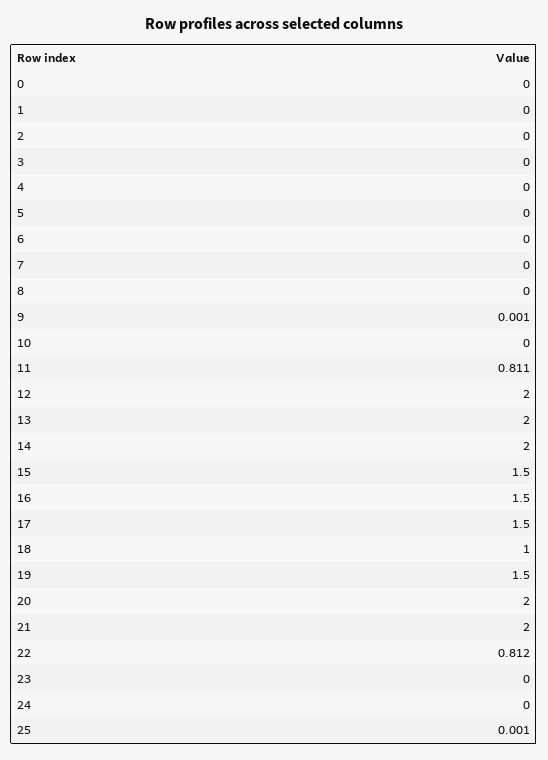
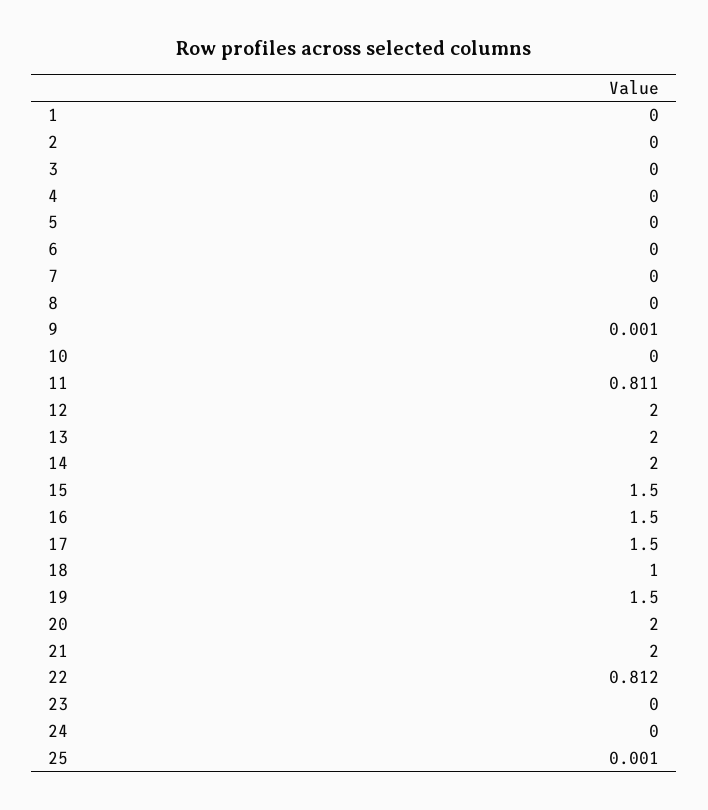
  {
-   "0": 0,
    "1": 0,
    "2": 0,
    "3": 0,
    "4": 0,
    "5": 0,
    "6": 0,
    "7": 0,
    "8": 0,
    "9": 0.001,
    "10": 0,
    "11": 0.811,
    "12": 2,
    "13": 2,
    "14": 2,
    "15": 1.5,
    "16": 1.5,
    "17": 1.5,
    "18": 1,
    "19": 1.5,
    "20": 2,
    "21": 2,
    "22": 0.812,
    "23": 0,
    "24": 0,
    "25": 0.001
  }

